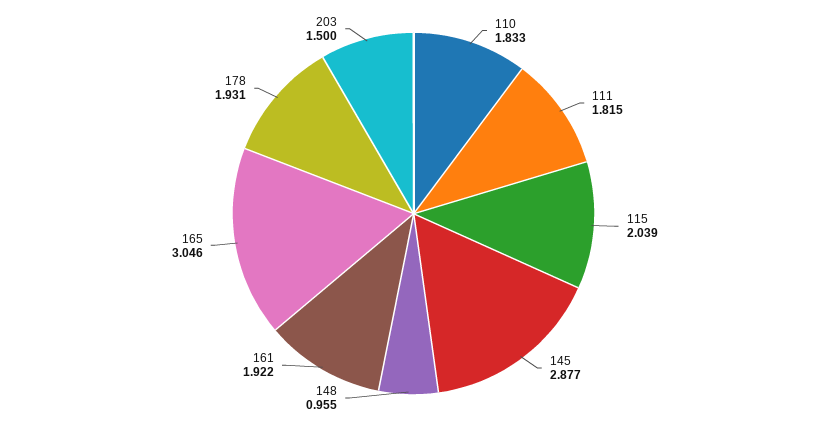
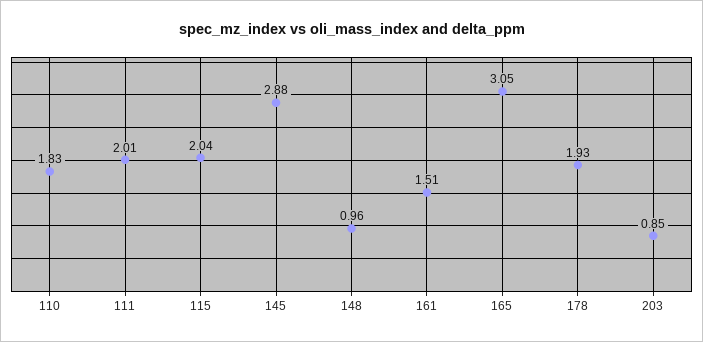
  {
    "110": 1.833,
-   "111": 1.815,
+   "111": 2.01,
    "115": 2.039,
    "145": 2.877,
    "148": 0.955,
-   "161": 1.922,
+   "161": 1.51,
    "165": 3.046,
    "178": 1.931,
-   "203": 1.5
+   "203": 0.85
  }

